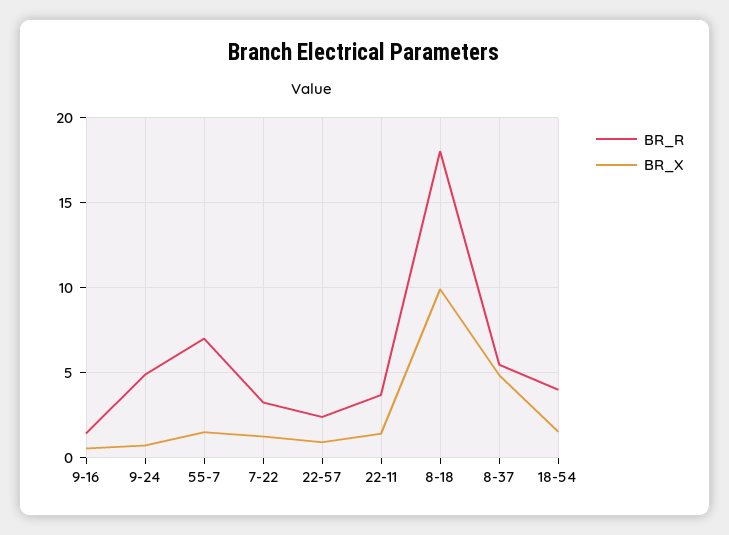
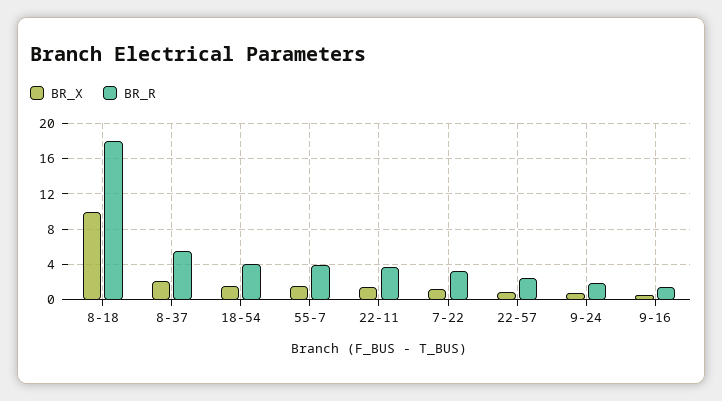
  {
    "BR_R": {
      "9-16": 1.5,
-     "9-24": 5,
+     "9-24": 2,
-     "55-7": 7,
+     "55-7": 4,
      "7-22": 3.5,
      "22-57": 2.5,
      "22-11": 3.5,
      "8-18": 18,
      "8-37": 5.5,
      "18-54": 4
    },
    "BR_X": {
      "9-16": 0.5,
      "9-24": 0.5,
      "55-7": 1.5,
      "7-22": 1.5,
      "22-57": 1,
      "22-11": 1.5,
      "8-18": 10,
-     "8-37": 5,
+     "8-37": 2,
      "18-54": 1.5
    }
  }

